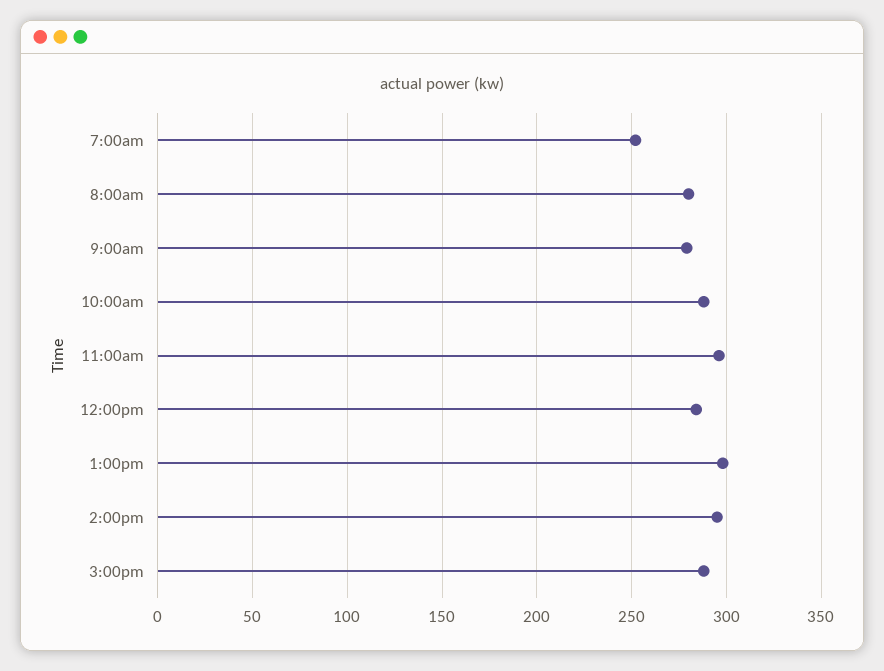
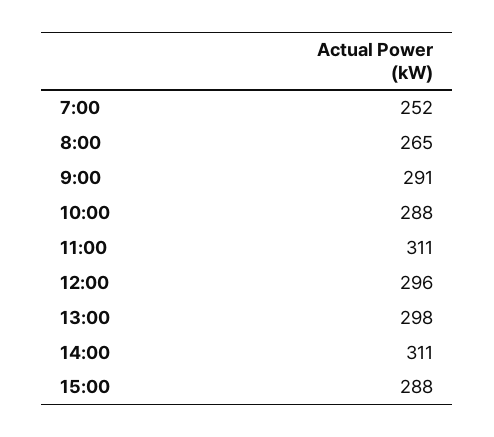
  {
    "7:00am": 252,
-   "8:00am": 280,
+   "8:00am": 265,
-   "9:00am": 280,
+   "9:00am": 291,
    "10:00am": 288,
-   "11:00am": 295,
+   "11:00am": 311,
-   "12:00pm": 285,
+   "12:00pm": 296,
    "1:00pm": 298,
-   "2:00pm": 295,
+   "2:00pm": 311,
    "3:00pm": 288
  }

